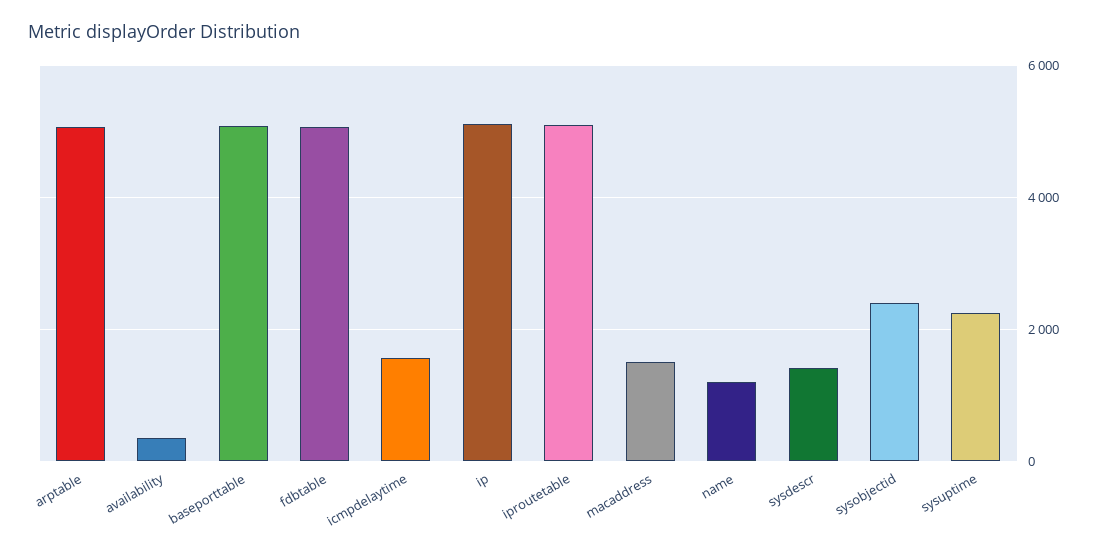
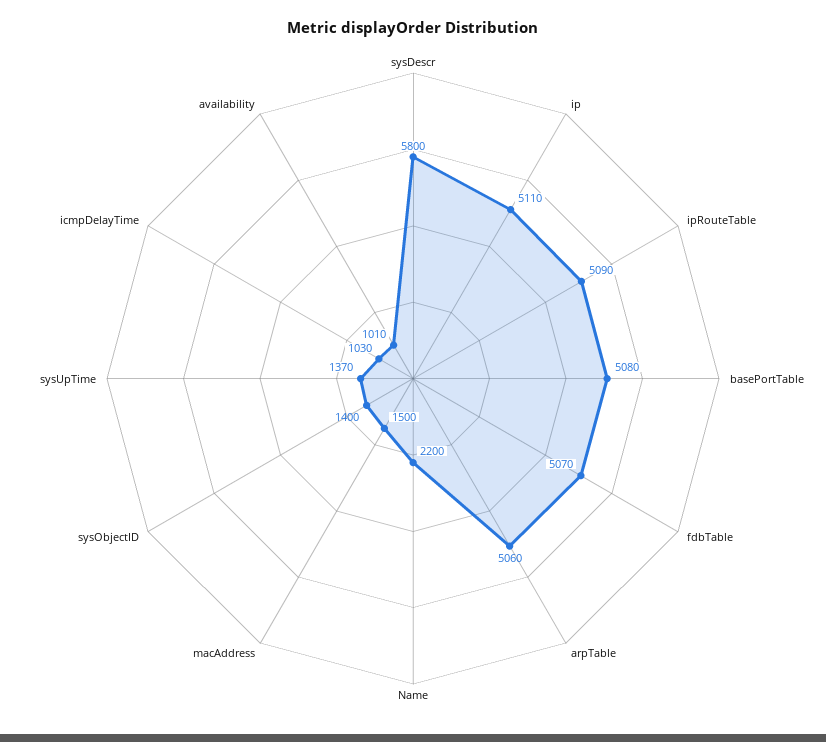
  {
    "arptable": 5060,
-   "availability": 400,
+   "availability": 1010,
    "baseporttable": 5080,
    "fdbtable": 5070,
-   "icmpdelaytime": 1600,
+   "icmpdelaytime": 1030,
    "ip": 5110,
    "iproutetable": 5090,
    "macaddress": 1500,
-   "name": 1200,
+   "name": 2200,
-   "sysdescr": 1400,
+   "sysdescr": 5800,
-   "sysobjectid": 2400,
+   "sysobjectid": 1400,
-   "sysuptime": 2200
+   "sysuptime": 1370
  }

